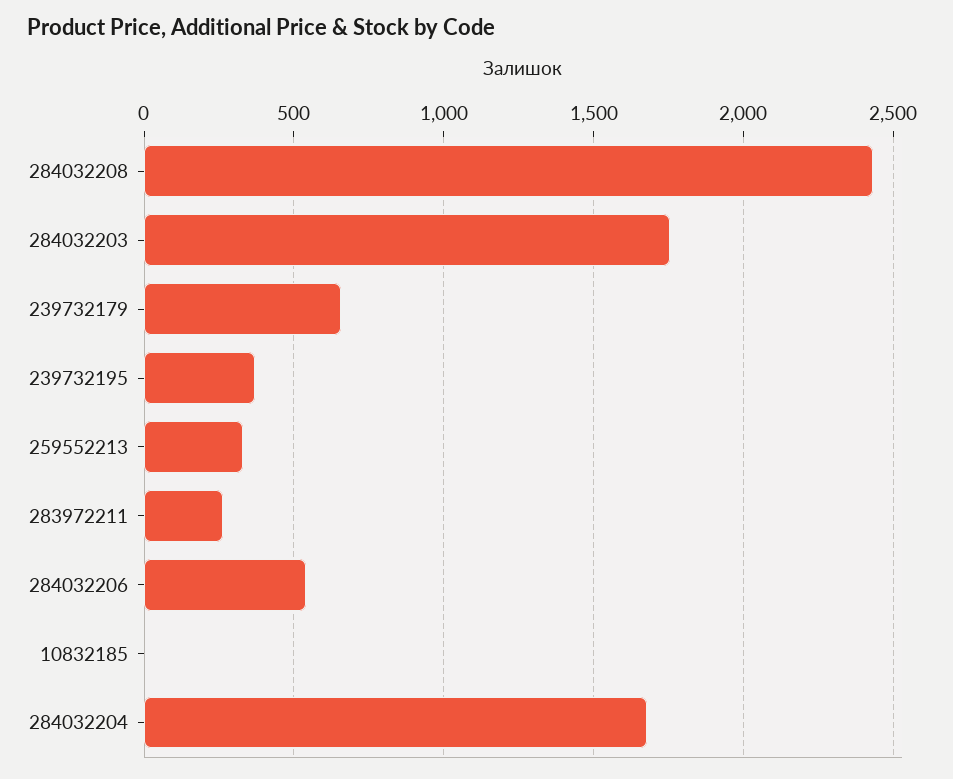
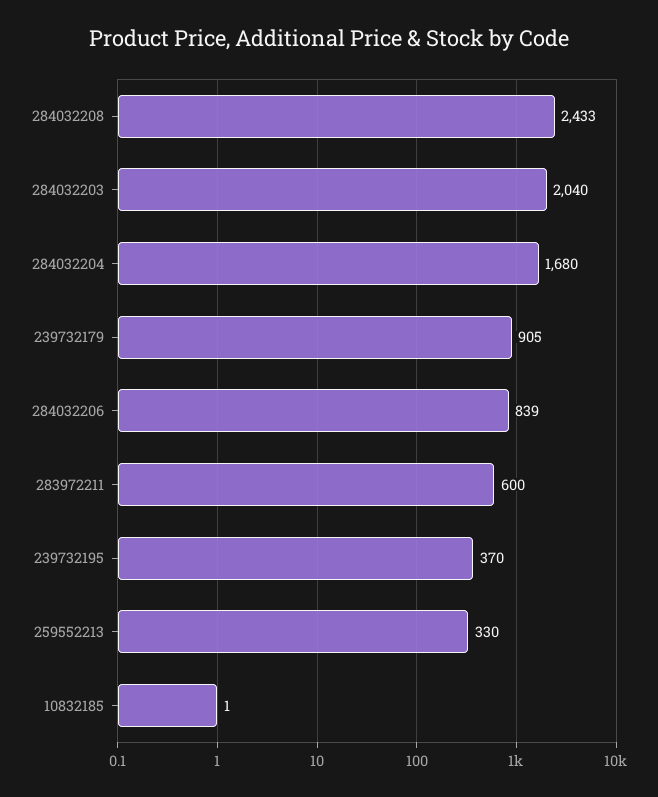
  {
    "284032208": 2433,
-   "284032203": 1750,
+   "284032203": 2040,
-   "239732179": 650,
+   "239732179": 905,
    "239732195": 370,
    "259552213": 330,
-   "283972211": 250,
+   "283972211": 600,
-   "284032206": 550,
+   "284032206": 839,
    "10832185": 1,
    "284032204": 1680
  }

